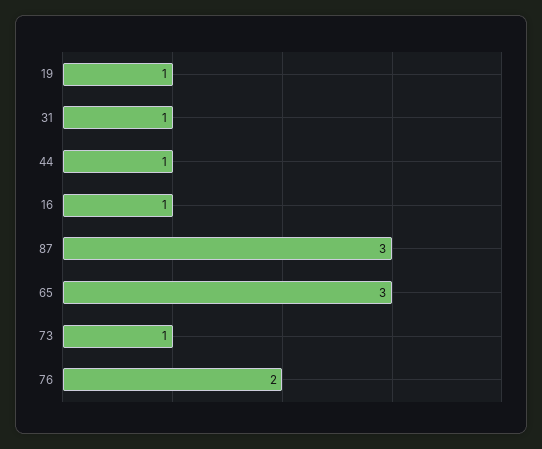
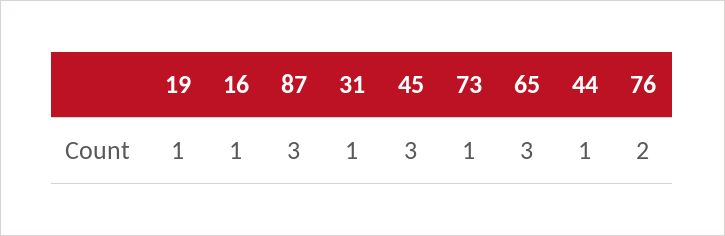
  {
    "19": 1,
    "31": 1,
    "44": 1,
    "16": 1,
    "87": 3,
    "65": 3,
    "73": 1,
-   "76": 2
+   "76": 2,
+   "45": 3
  }

